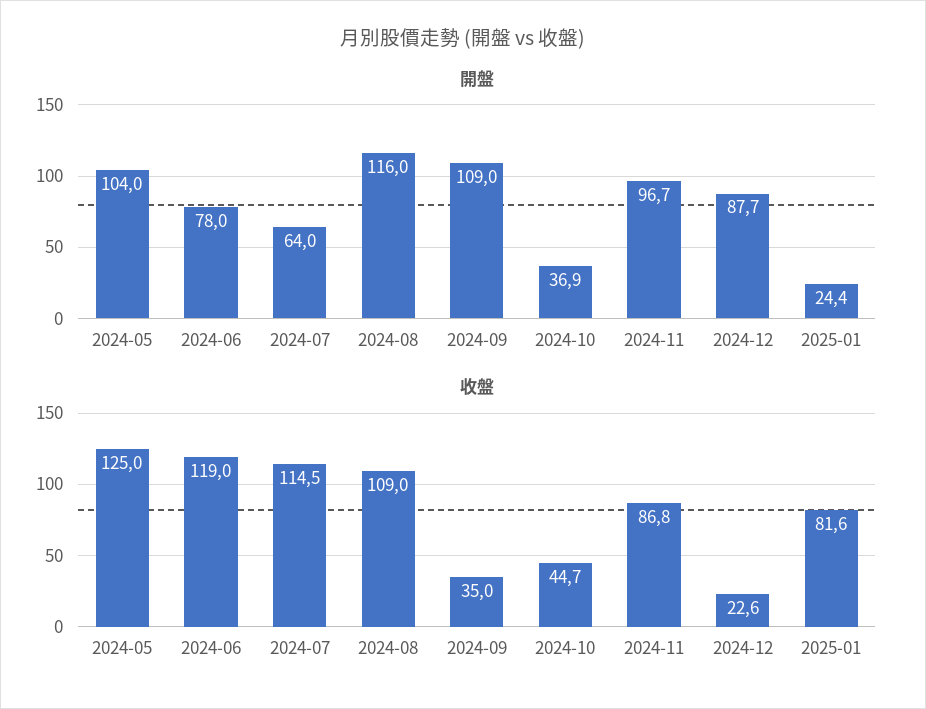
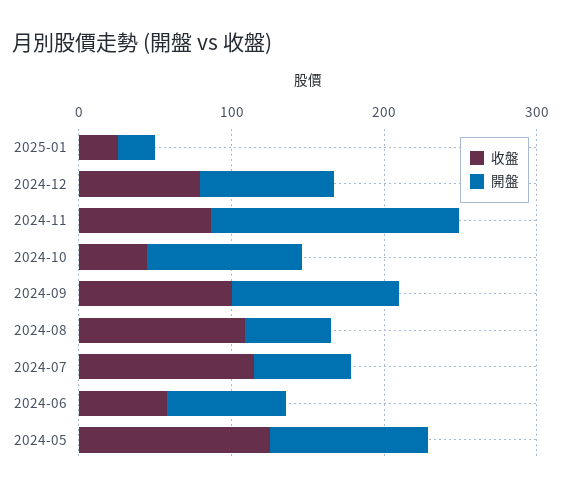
  {
    "開盤": {
      "2024-05": 104,
      "2024-06": 78,
      "2024-07": 64,
-     "2024-08": 116,
+     "2024-08": 60,
      "2024-09": 109,
-     "2024-10": 36.9,
+     "2024-10": 100,
-     "2024-11": 96.7,
+     "2024-11": 160,
      "2024-12": 87.7,
      "2025-01": 24.4
    },
    "收盤": {
      "2024-05": 125,
-     "2024-06": 119,
+     "2024-06": 60,
      "2024-07": 114.5,
      "2024-08": 109,
-     "2024-09": 35,
+     "2024-09": 100,
      "2024-10": 44.7,
      "2024-11": 86.8,
-     "2024-12": 22.6,
+     "2024-12": 80,
-     "2025-01": 81.6
+     "2025-01": 20
    }
  }

